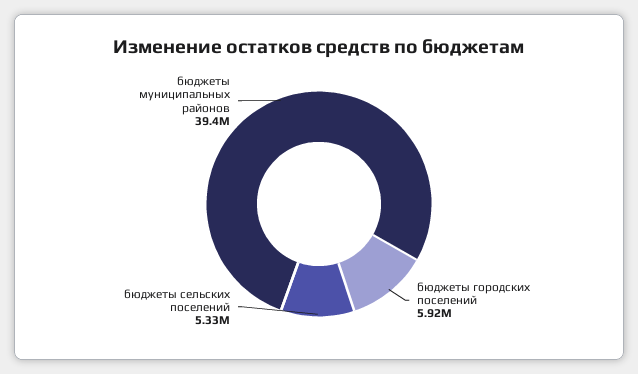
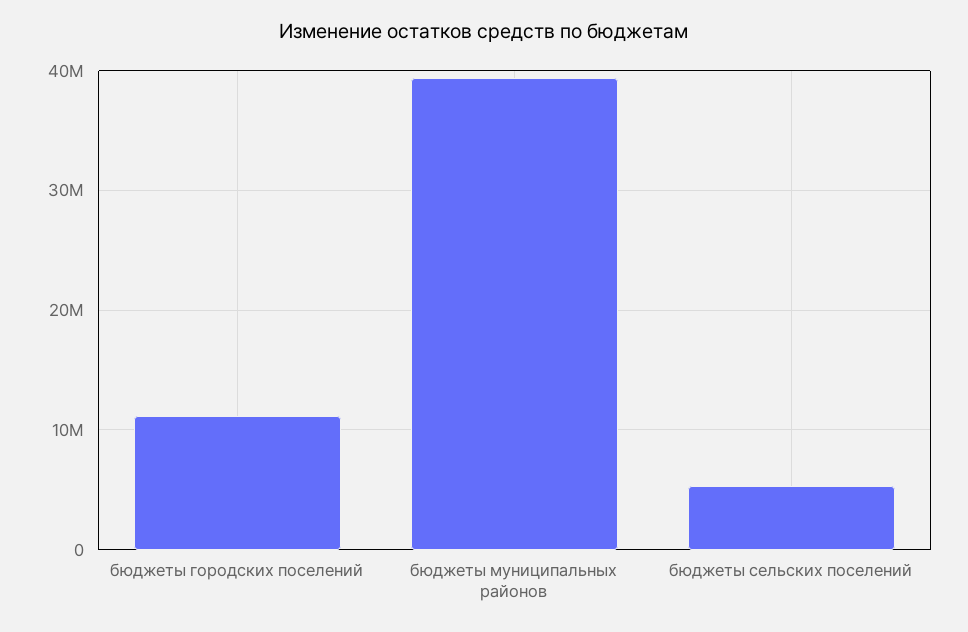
  {
-   "бюджеты городских поселений": 5920000,
+   "бюджеты городских поселений": 11000000,
    "бюджеты сельских поселений": 5330000,
    "бюджеты муниципальных районов": 39400000
  }

